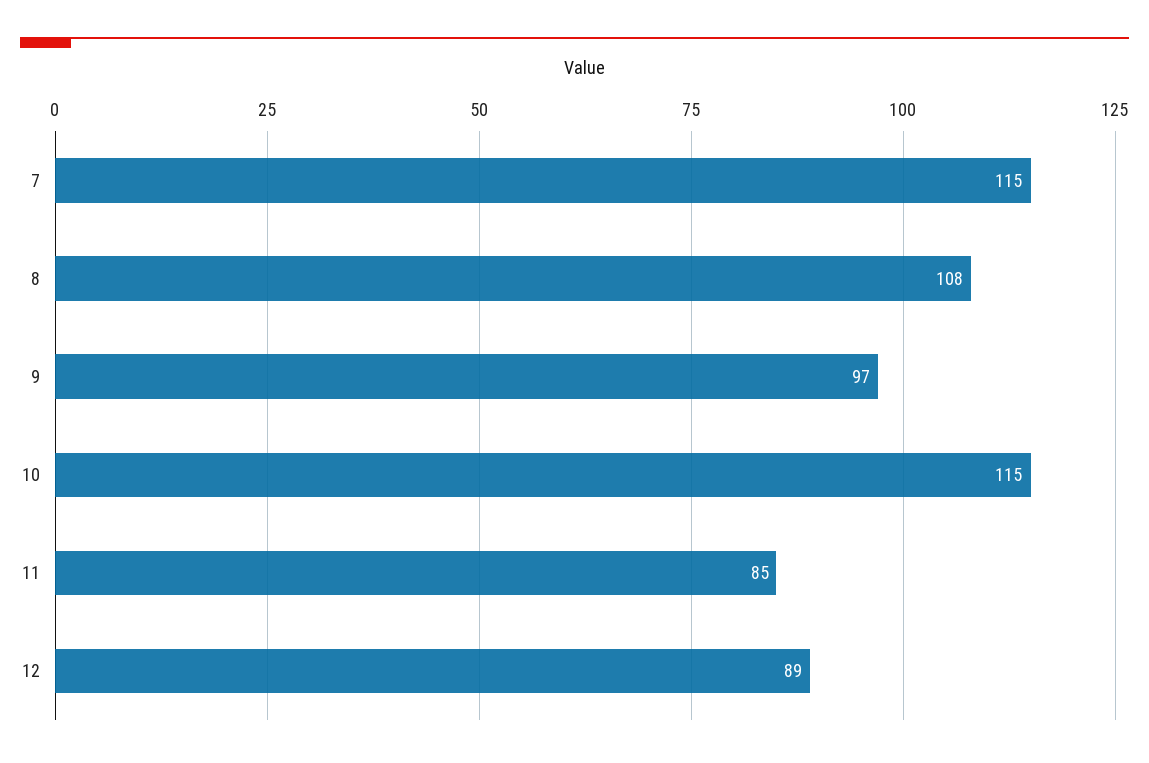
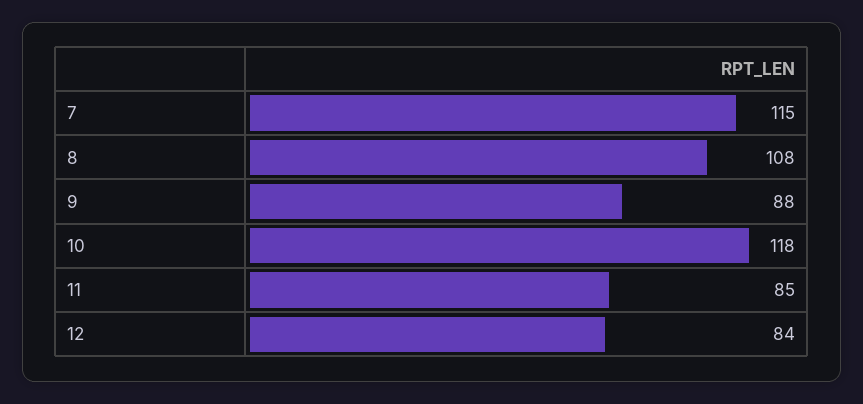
  {
    "7": 115,
    "8": 108,
-   "9": 97,
+   "9": 88,
-   "10": 115,
+   "10": 118,
    "11": 85,
-   "12": 89
+   "12": 84
  }

